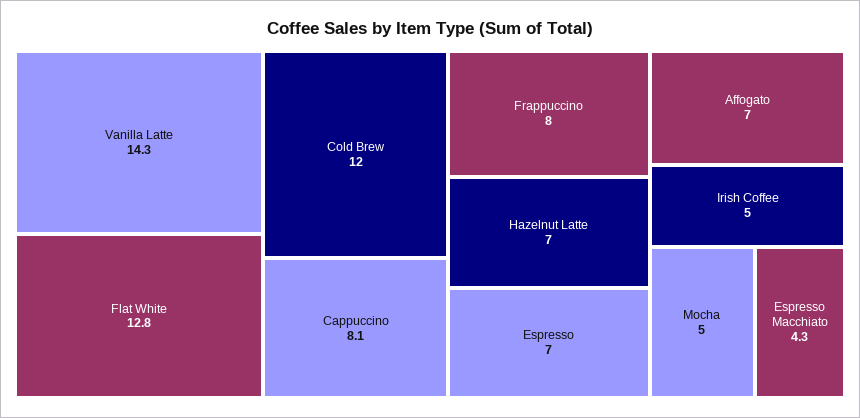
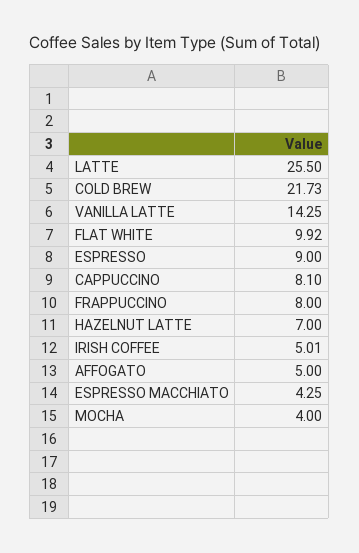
  {
    "Vanilla Latte": 14.25,
-   "Flat White": 12.8,
+   "Flat White": 9.92,
-   "Cold Brew": 12,
+   "Cold Brew": 21.73,
    "Cappuccino": 8.1,
    "Frappuccino": 8,
    "Hazelnut Latte": 7,
-   "Espresso": 7,
+   "Espresso": 9,
-   "Affogato": 7,
+   "Affogato": 5,
    "Irish Coffee": 5.01,
-   "Mocha": 5,
+   "Mocha": 4,
-   "Espresso Macchiato": 4.25
+   "Espresso Macchiato": 4.25,
+   "LATTE": 25.5
  }

